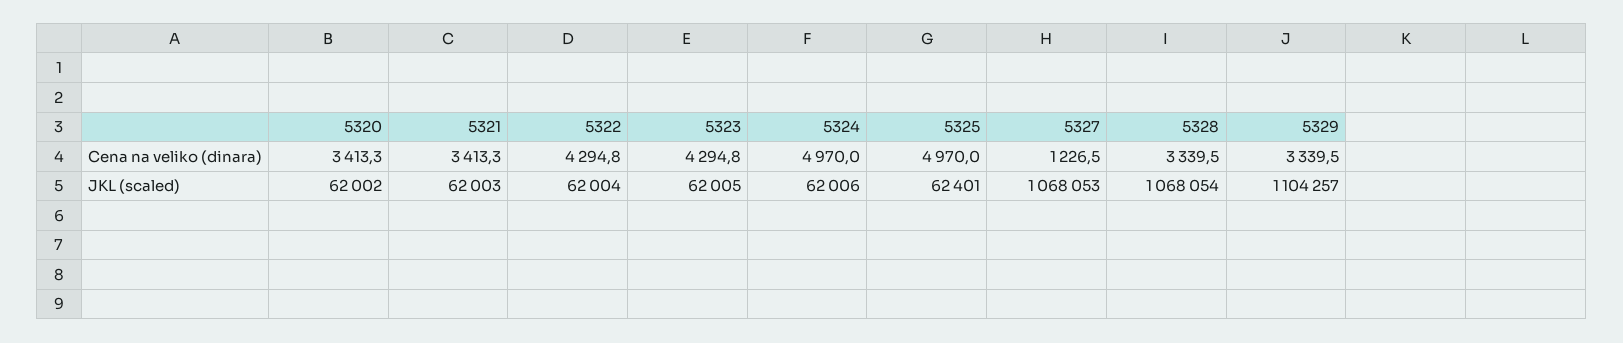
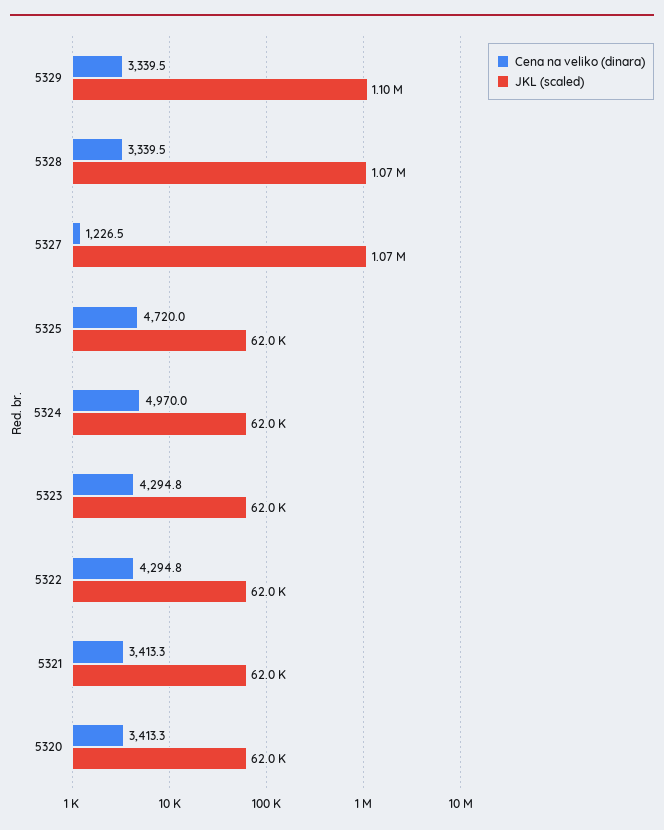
  {
    "Cena na veliko (dinara)": {
      "5320": 3413.3,
      "5321": 3413.3,
      "5322": 4294.8,
      "5323": 4294.8,
      "5324": 4970,
-     "5325": 4970,
+     "5325": 4720,
      "5327": 1226.5,
      "5328": 3339.5,
      "5329": 3339.5
    },
    "JKL (scaled)": {
      "5320": 62002,
      "5321": 62003,
      "5322": 62004,
      "5323": 62005,
      "5324": 62006,
-     "5325": 62401,
+     "5325": 62000,
      "5327": 1068053,
      "5328": 1068054,
      "5329": 1104257
    }
  }

